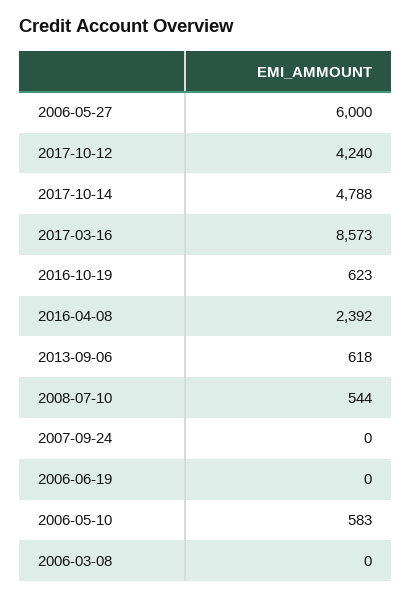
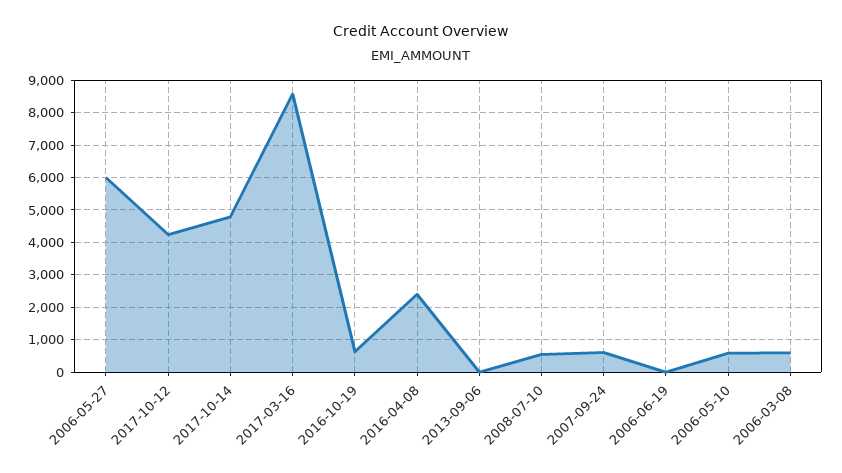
  {
    "2006-05-27": 6000,
    "2017-10-12": 4240,
    "2017-10-14": 4788,
    "2017-03-16": 8573,
    "2016-10-19": 623,
    "2016-04-08": 2392,
-   "2013-09-06": 618,
+   "2013-09-06": 0,
    "2008-07-10": 544,
-   "2007-09-24": 0,
+   "2007-09-24": 600,
    "2006-06-19": 0,
    "2006-05-10": 583,
-   "2006-03-08": 0
+   "2006-03-08": 600
  }

